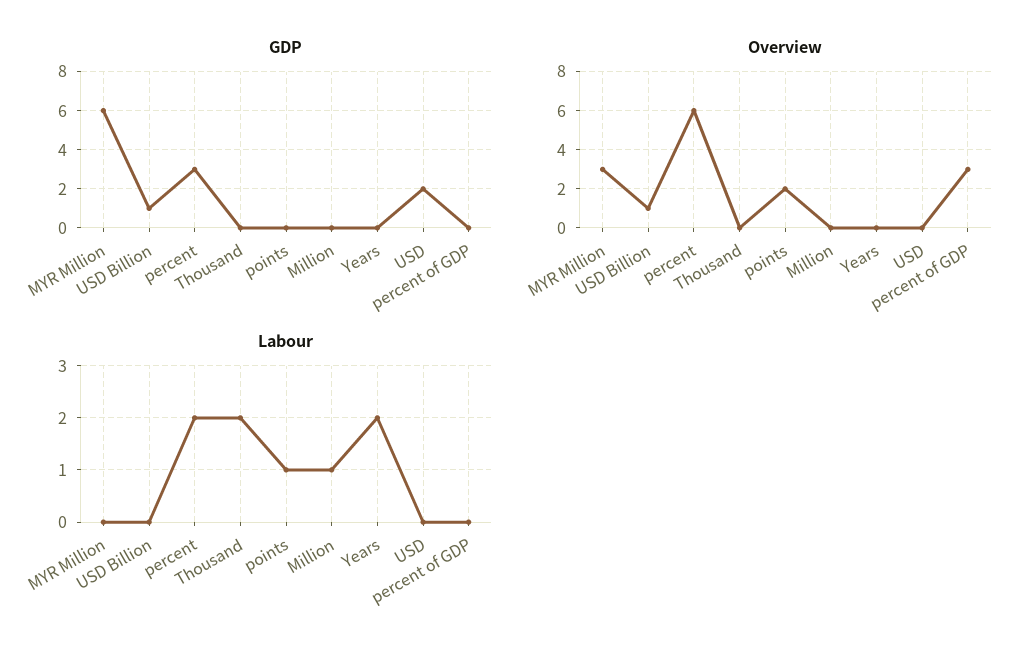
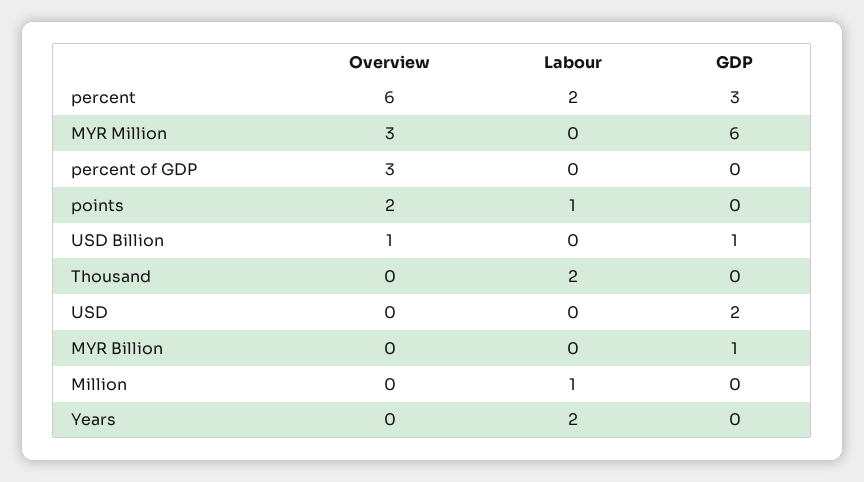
  {
    "GDP": {
      "MYR Million": 6,
      "USD Billion": 1,
      "percent": 3,
      "Thousand": 0,
      "points": 0,
      "Million": 0,
      "Years": 0,
      "USD": 2,
-     "percent of GDP": 0
+     "percent of GDP": 0,
+     "MYR Billion": 1
    },
    "Overview": {
      "MYR Million": 3,
      "USD Billion": 1,
      "percent": 6,
      "Thousand": 0,
      "points": 2,
      "Million": 0,
      "Years": 0,
      "USD": 0,
-     "percent of GDP": 3
+     "percent of GDP": 3,
+     "MYR Billion": 0
    },
    "Labour": {
      "MYR Million": 0,
      "USD Billion": 0,
      "percent": 2,
      "Thousand": 2,
      "points": 1,
      "Million": 1,
      "Years": 2,
      "USD": 0,
-     "percent of GDP": 0
+     "percent of GDP": 0,
+     "MYR Billion": 0
    }
  }

